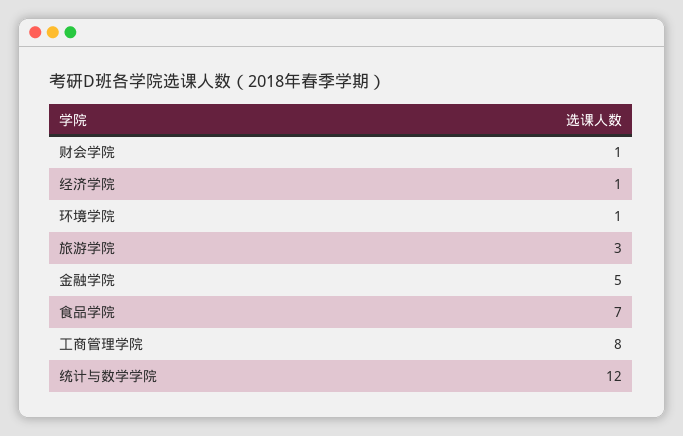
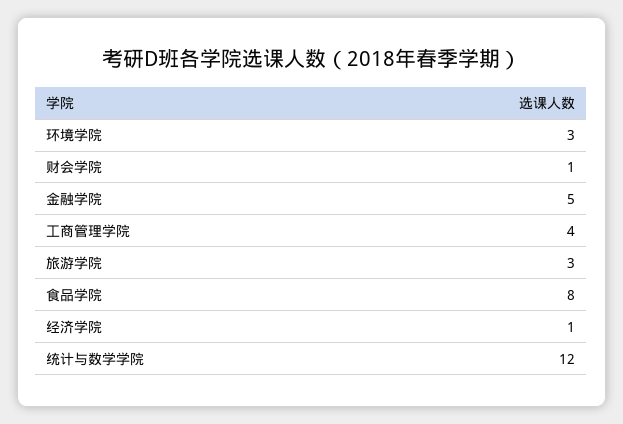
  {
    "财会学院": 1,
    "经济学院": 1,
-   "环境学院": 1,
+   "环境学院": 3,
    "旅游学院": 3,
    "金融学院": 5,
-   "食品学院": 7,
+   "食品学院": 8,
-   "工商管理学院": 8,
+   "工商管理学院": 4,
    "统计与数学学院": 12
  }

